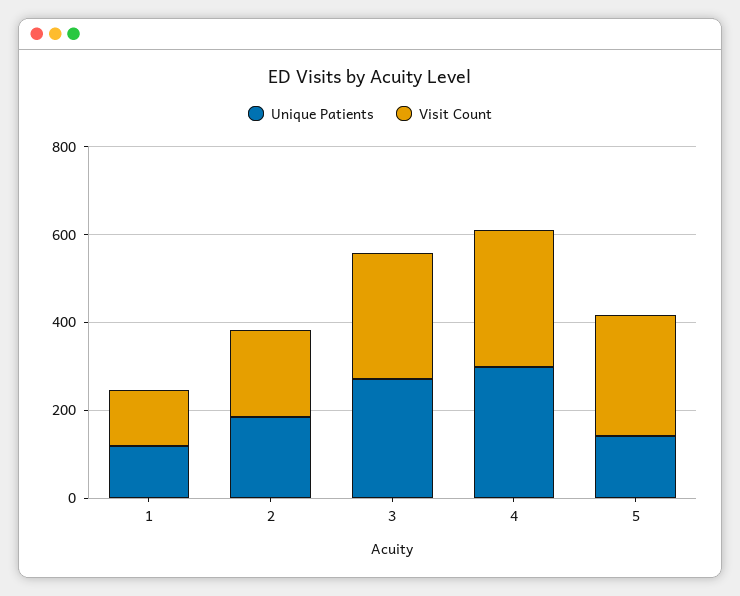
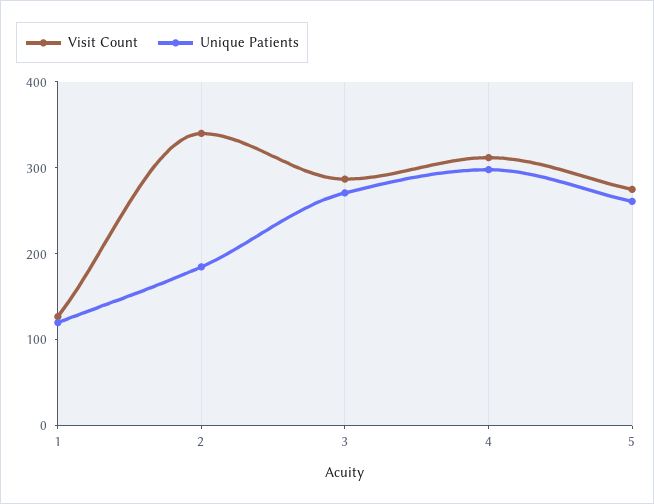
  {
    "Unique Patients": {
      "1": 120,
      "2": 180,
      "3": 280,
      "4": 300,
-     "5": 150
+     "5": 260
    },
    "Visit Count": {
      "1": 120,
-     "2": 200,
+     "2": 340,
      "3": 280,
      "4": 320,
      "5": 280
    }
  }

